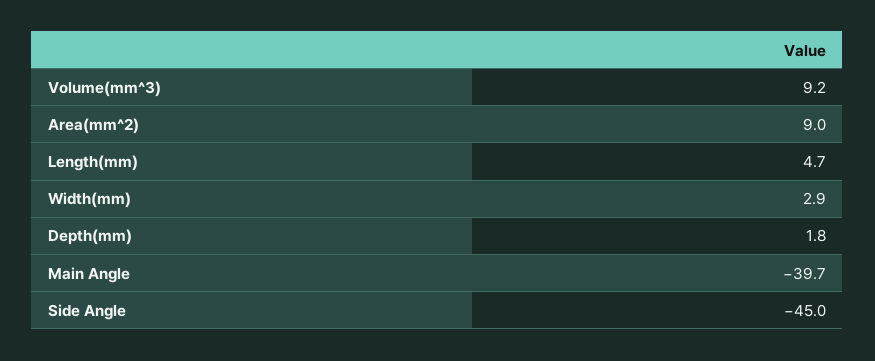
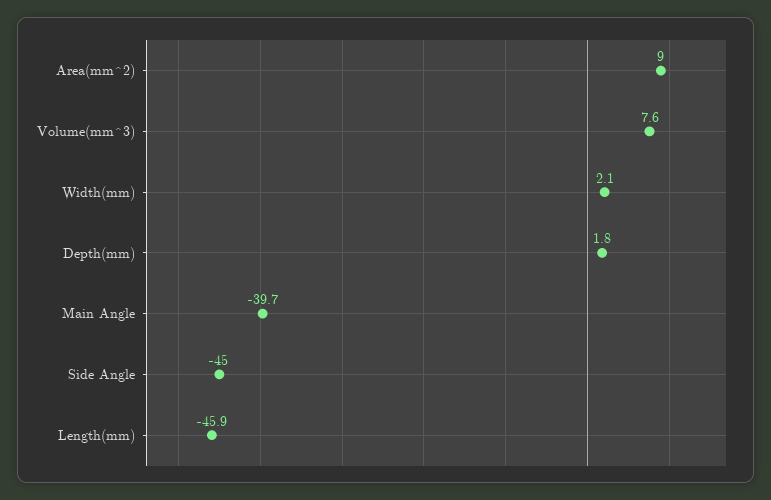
  {
-   "Volume(mm^3)": 9.2,
+   "Volume(mm^3)": 7.6,
    "Area(mm^2)": 9,
-   "Length(mm)": 4.7,
+   "Length(mm)": -45.9,
-   "Width(mm)": 2.9,
+   "Width(mm)": 2.1,
    "Depth(mm)": 1.8,
    "Main Angle": -39.7,
    "Side Angle": -45
  }

